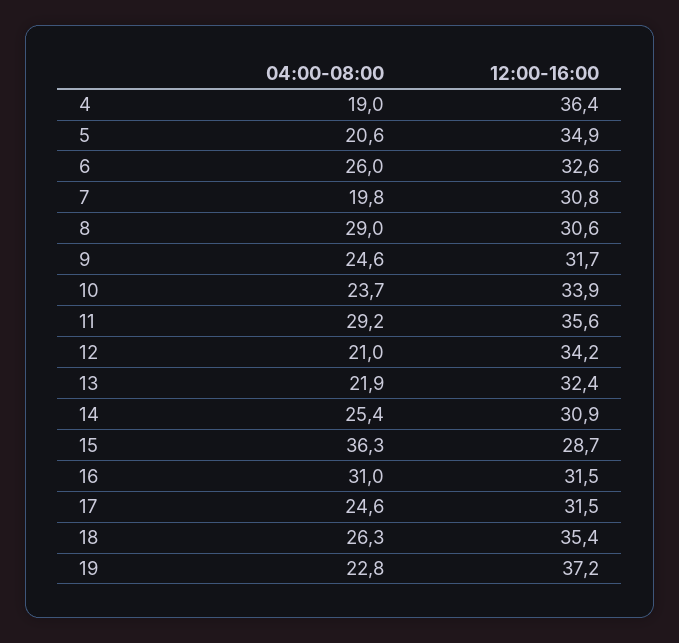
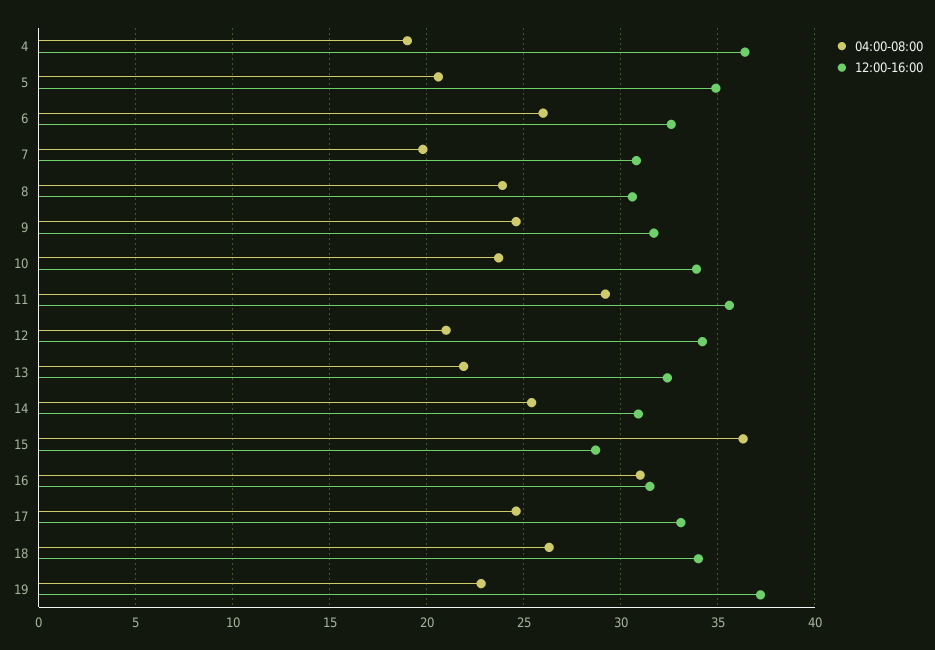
  {
    "04:00-08:00": {
      "4": 19,
      "5": 20.6,
      "6": 26,
      "7": 19.8,
-     "8": 29,
+     "8": 24,
      "9": 24.6,
      "10": 23.7,
      "11": 29.2,
      "12": 21,
      "13": 21.9,
      "14": 25.4,
      "15": 36.3,
      "16": 31,
      "17": 24.6,
      "18": 26.3,
      "19": 22.8
    },
    "12:00-16:00": {
      "4": 36.4,
      "5": 34.9,
      "6": 32.6,
      "7": 30.8,
      "8": 30.6,
      "9": 31.7,
      "10": 33.9,
      "11": 35.6,
      "12": 34.2,
      "13": 32.4,
      "14": 30.9,
      "15": 28.7,
      "16": 31.5,
-     "17": 31.5,
+     "17": 33,
-     "18": 35.4,
+     "18": 34,
      "19": 37.2
    }
  }

